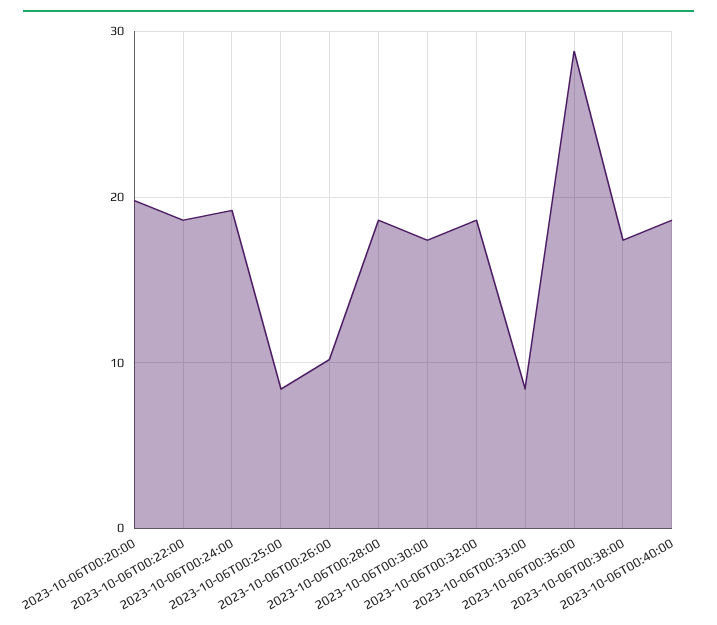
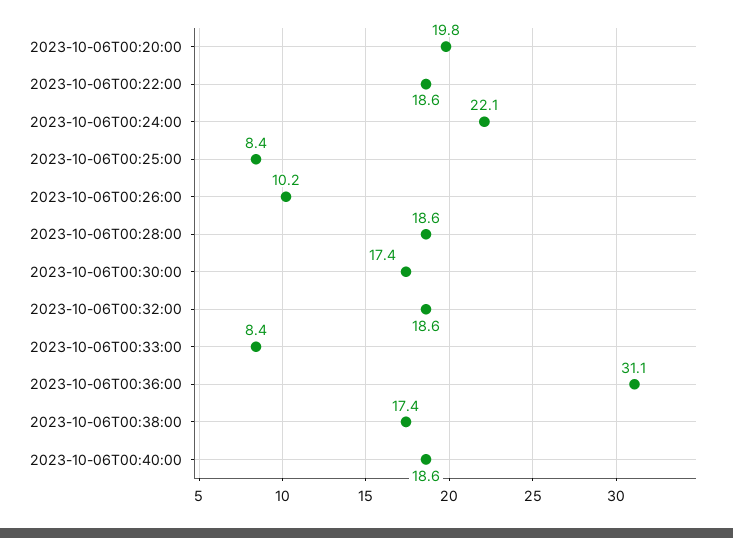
  {
    "2023-10-06T00:20:00": 19.8,
    "2023-10-06T00:22:00": 18.6,
-   "2023-10-06T00:24:00": 19,
+   "2023-10-06T00:24:00": 22.1,
    "2023-10-06T00:25:00": 8.4,
    "2023-10-06T00:26:00": 10.2,
    "2023-10-06T00:28:00": 18.6,
    "2023-10-06T00:30:00": 17.4,
    "2023-10-06T00:32:00": 18.6,
    "2023-10-06T00:33:00": 8.4,
-   "2023-10-06T00:36:00": 29,
+   "2023-10-06T00:36:00": 31.1,
    "2023-10-06T00:38:00": 17.4,
    "2023-10-06T00:40:00": 18.6
  }

